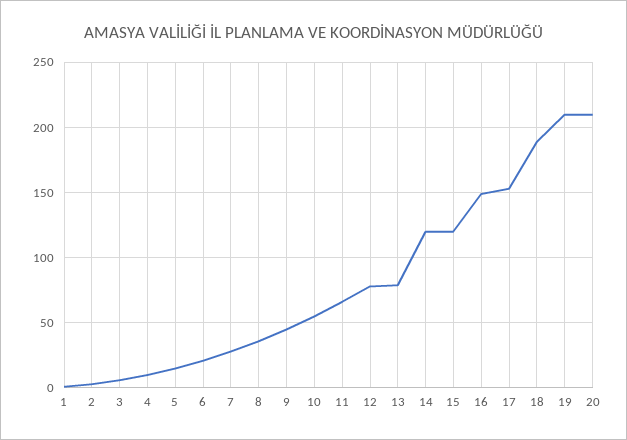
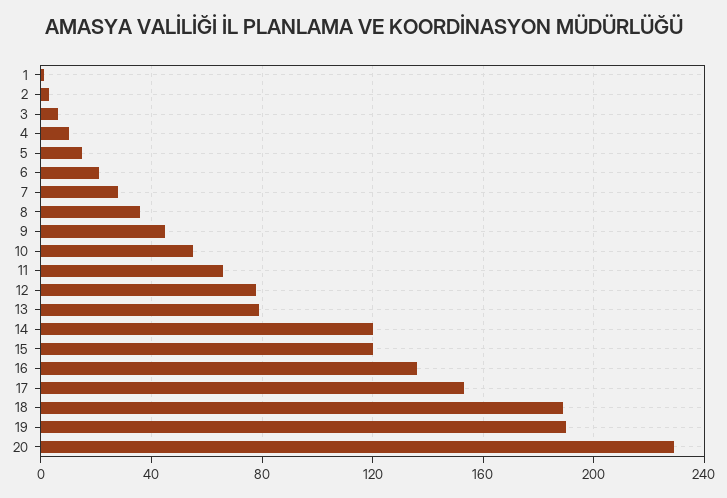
  {
    "1": 0,
    "2": 5,
    "3": 5,
    "4": 10,
    "5": 15,
    "6": 20,
    "7": 30,
    "8": 35,
    "9": 45,
    "10": 55,
    "11": 65,
    "12": 80,
    "13": 80,
    "14": 120,
    "15": 120,
-   "16": 150,
+   "16": 135,
    "17": 155,
    "18": 190,
-   "19": 210,
+   "19": 190,
-   "20": 210
+   "20": 230
  }

